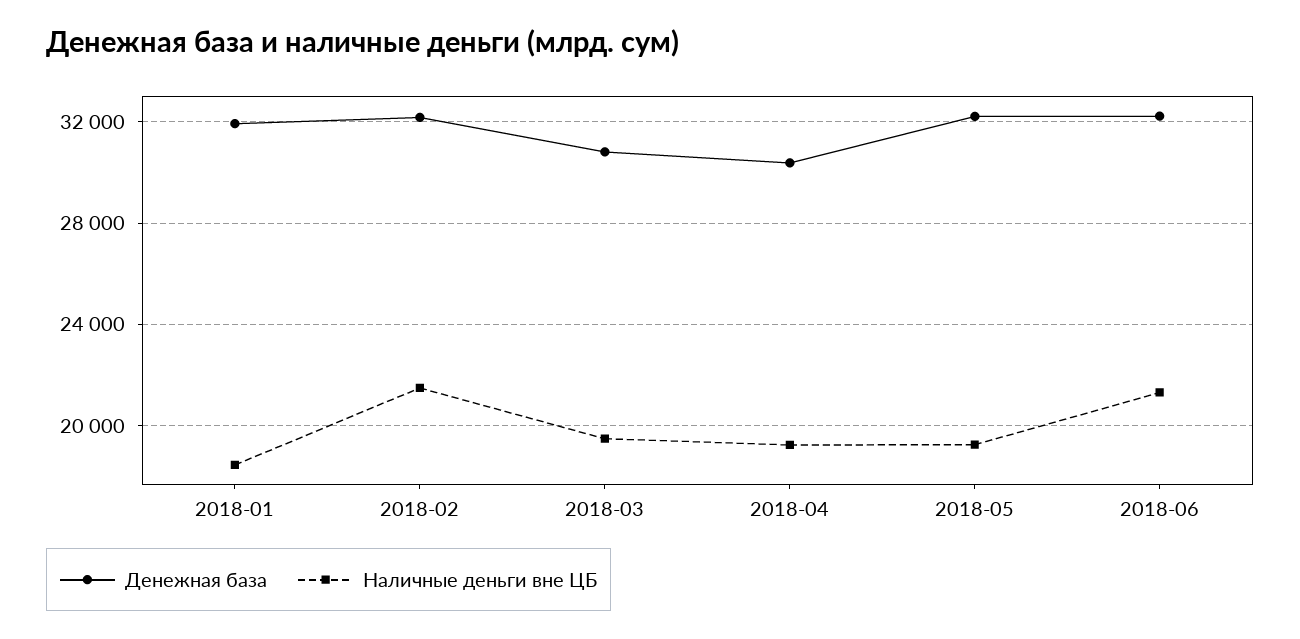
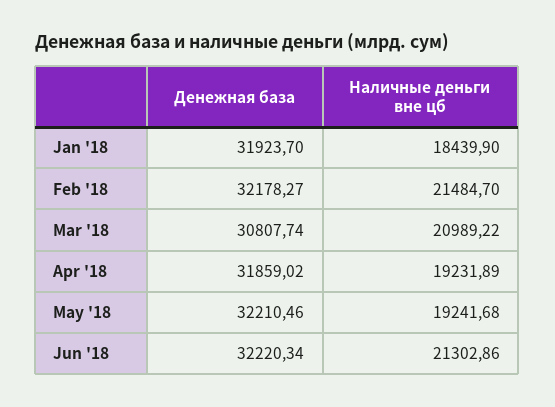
  {
    "Денежная база": {
      "2018-01": 31923.7,
      "2018-02": 32178.27,
      "2018-03": 30807.74,
-     "2018-04": 30500,
+     "2018-04": 31859.02,
      "2018-05": 32210.46,
      "2018-06": 32220.34
    },
    "Наличные деньги вне ЦБ": {
      "2018-01": 18439.9,
      "2018-02": 21484.7,
-     "2018-03": 19500,
+     "2018-03": 20989.22,
      "2018-04": 19231.89,
      "2018-05": 19241.68,
      "2018-06": 21302.86
    }
  }

